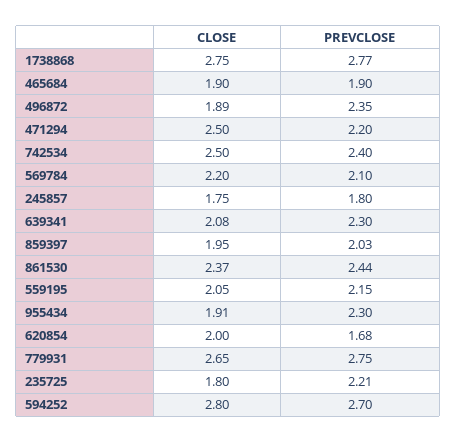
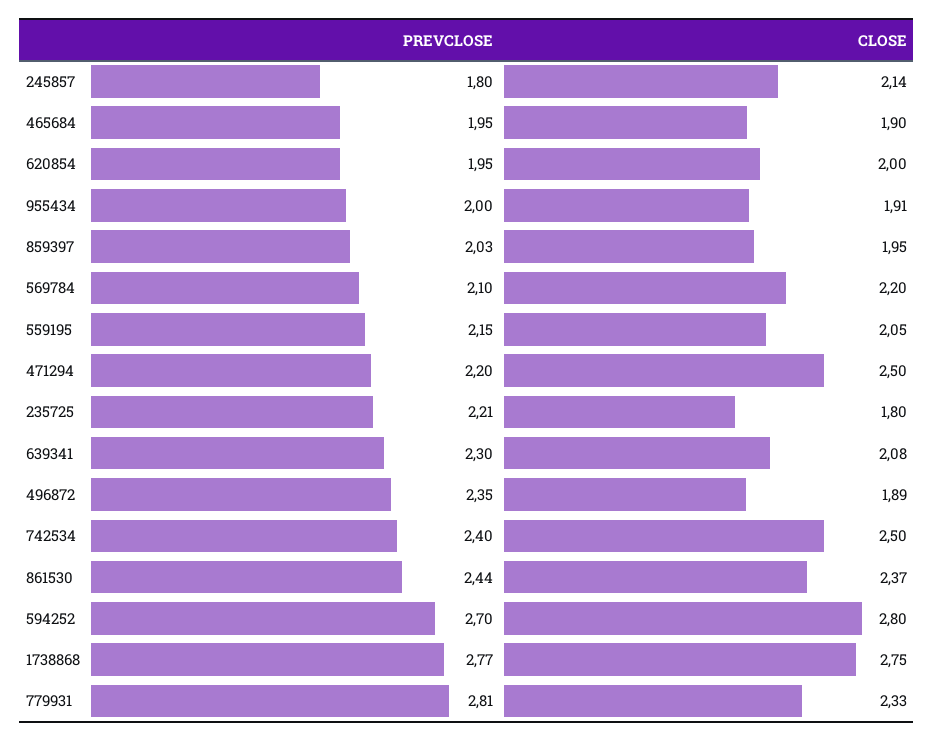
  {
    "CLOSE": {
      "1738868": 2.75,
      "465684": 1.9,
      "496872": 1.89,
      "471294": 2.5,
      "742534": 2.5,
      "569784": 2.2,
-     "245857": 1.75,
+     "245857": 2.14,
      "639341": 2.08,
      "859397": 1.95,
      "861530": 2.37,
      "559195": 2.05,
      "955434": 1.91,
      "620854": 2,
-     "779931": 2.65,
+     "779931": 2.33,
      "235725": 1.8,
      "594252": 2.8
    },
    "PREVCLOSE": {
      "1738868": 2.77,
-     "465684": 1.9,
+     "465684": 1.95,
      "496872": 2.35,
      "471294": 2.2,
      "742534": 2.4,
      "569784": 2.1,
      "245857": 1.8,
      "639341": 2.3,
      "859397": 2.03,
      "861530": 2.44,
      "559195": 2.15,
-     "955434": 2.3,
+     "955434": 2,
-     "620854": 1.68,
+     "620854": 1.95,
-     "779931": 2.75,
+     "779931": 2.81,
      "235725": 2.21,
      "594252": 2.7
    }
  }

